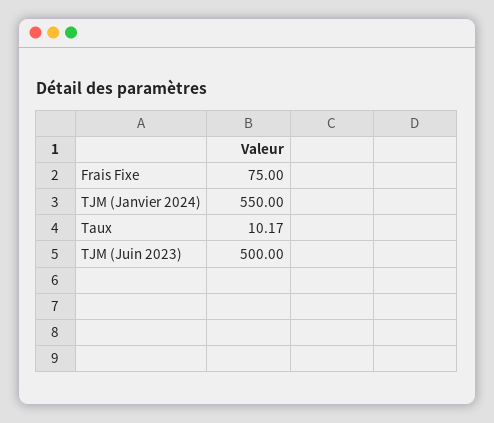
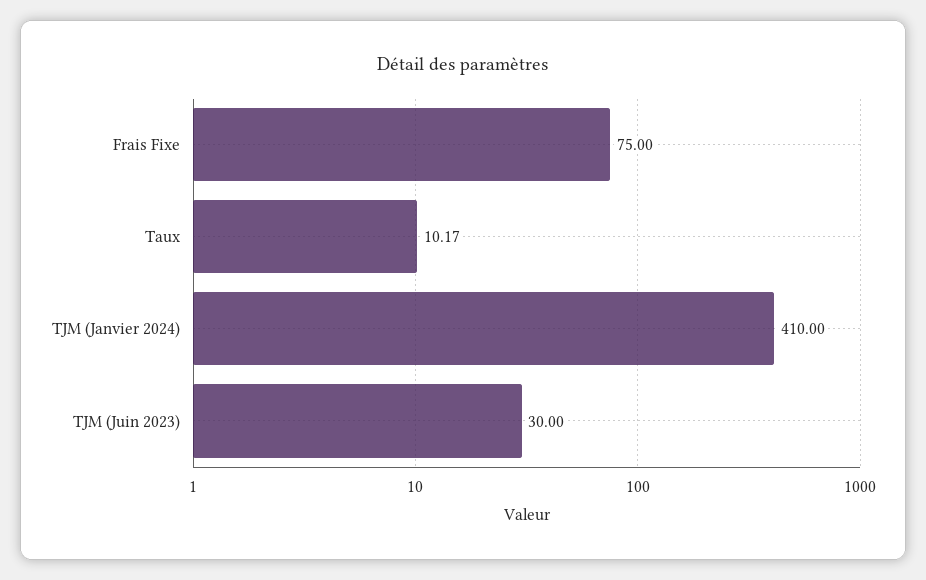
  {
    "Frais Fixe": 75,
-   "TJM (Janvier 2024)": 550,
+   "TJM (Janvier 2024)": 410,
    "Taux": 10.17,
-   "TJM (Juin 2023)": 500
+   "TJM (Juin 2023)": 30
  }

